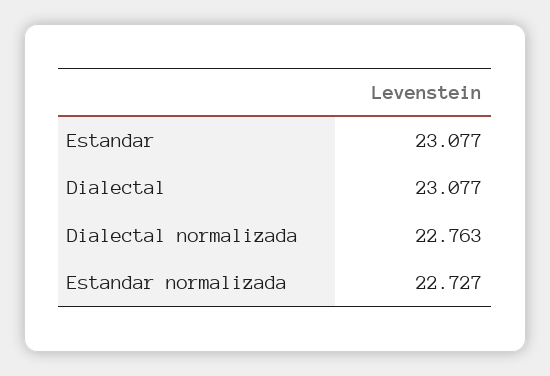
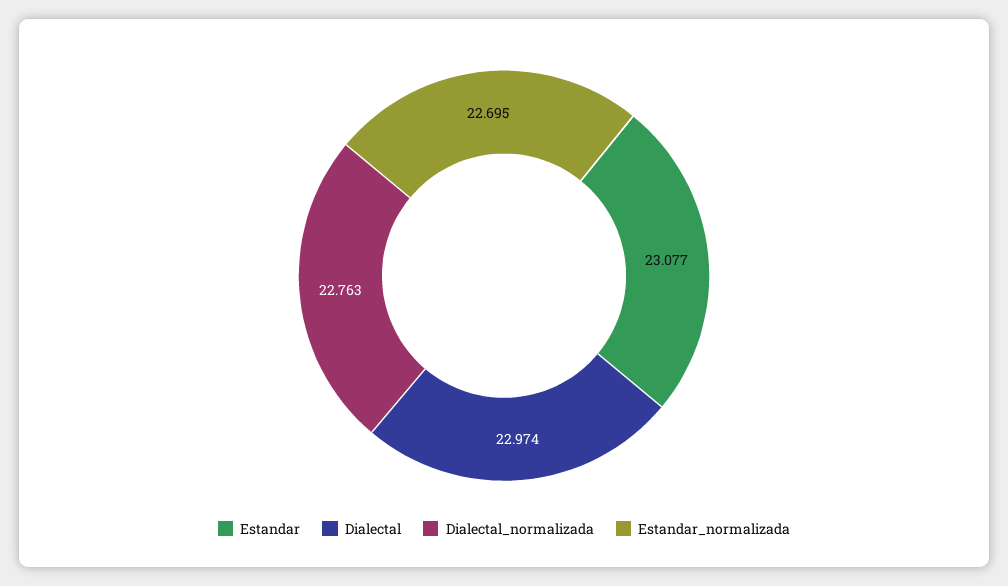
  {
    "Estandar": 23.077,
-   "Dialectal": 23.077,
+   "Dialectal": 22.974,
    "Dialectal normalizada": 22.763,
-   "Estandar normalizada": 22.727
+   "Estandar normalizada": 22.695
  }

